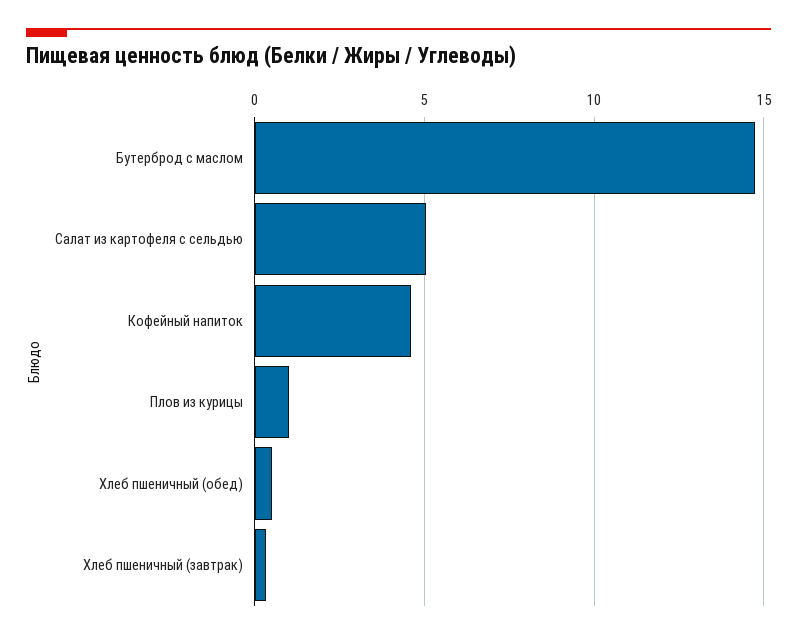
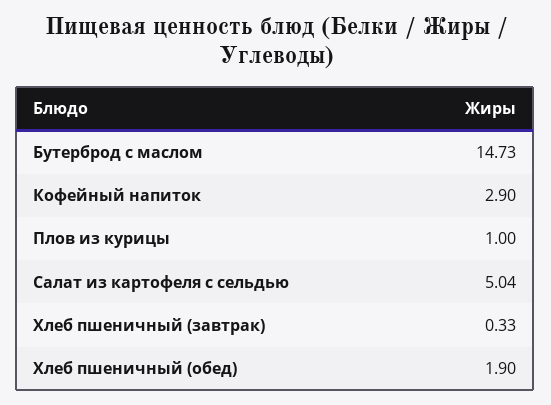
  {
    "Бутерброд с маслом": 14.73,
    "Салат из картофеля с сельдью": 5.04,
-   "Кофейный напиток": 4.5,
+   "Кофейный напиток": 2.9,
    "Плов из курицы": 1,
-   "Хлеб пшеничный (обед)": 0.5,
+   "Хлеб пшеничный (обед)": 1.9,
    "Хлеб пшеничный (завтрак)": 0.33
  }

